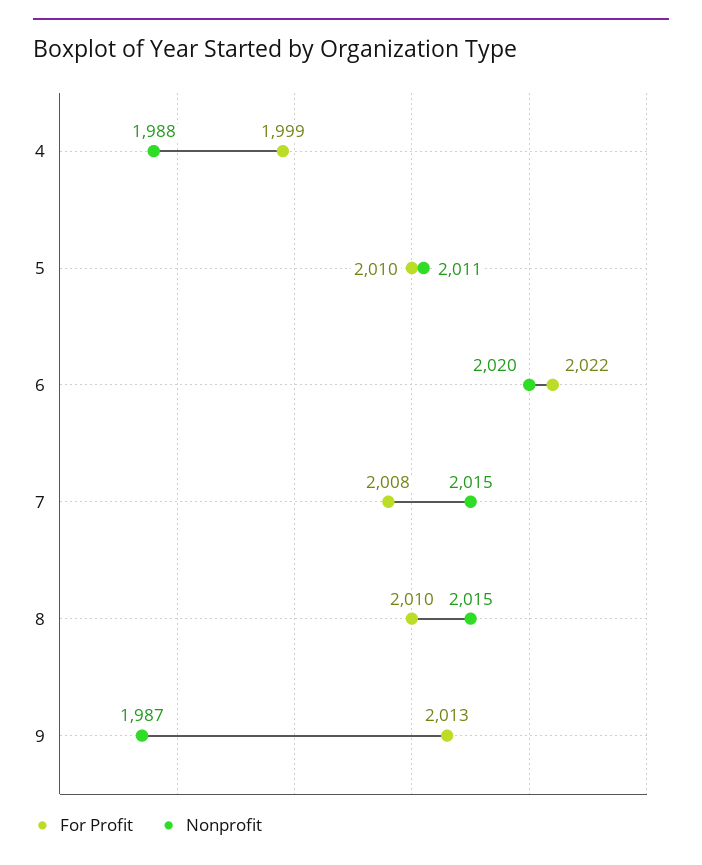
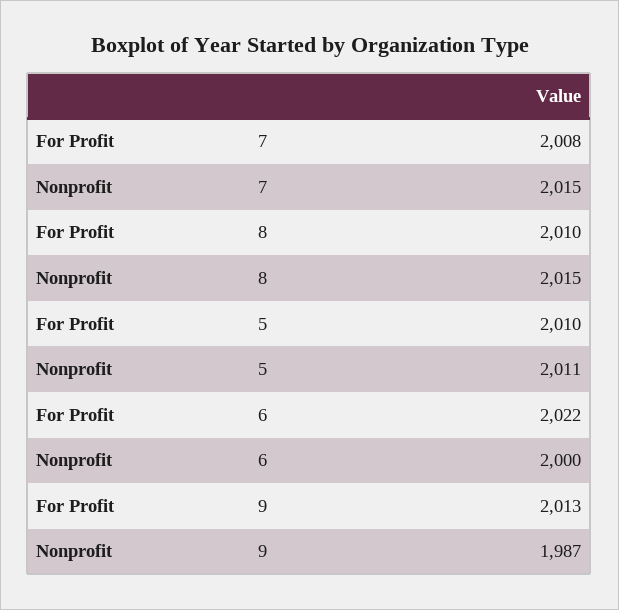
  {
    "For Profit": {
-     "4": 1999,
      "5": 2010,
      "6": 2022,
      "7": 2008,
      "8": 2010,
      "9": 2013
    },
    "Nonprofit": {
-     "4": 1988,
      "5": 2011,
-     "6": 2020,
+     "6": 2000,
      "7": 2015,
      "8": 2015,
      "9": 1987
    }
  }

